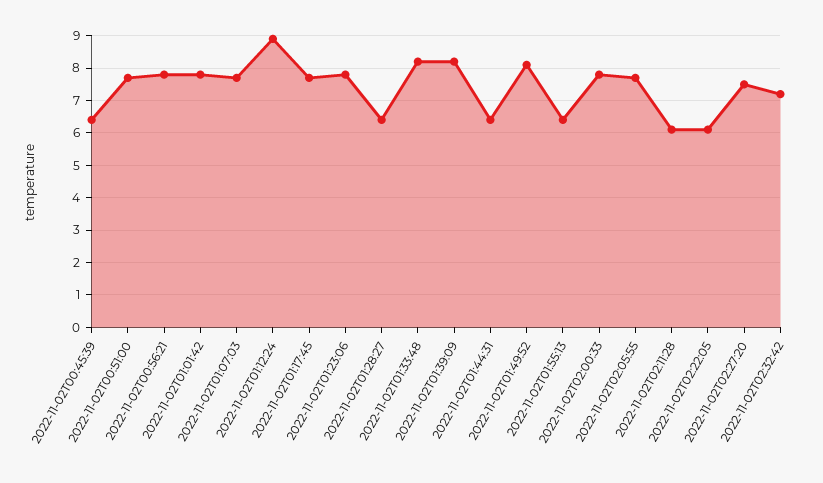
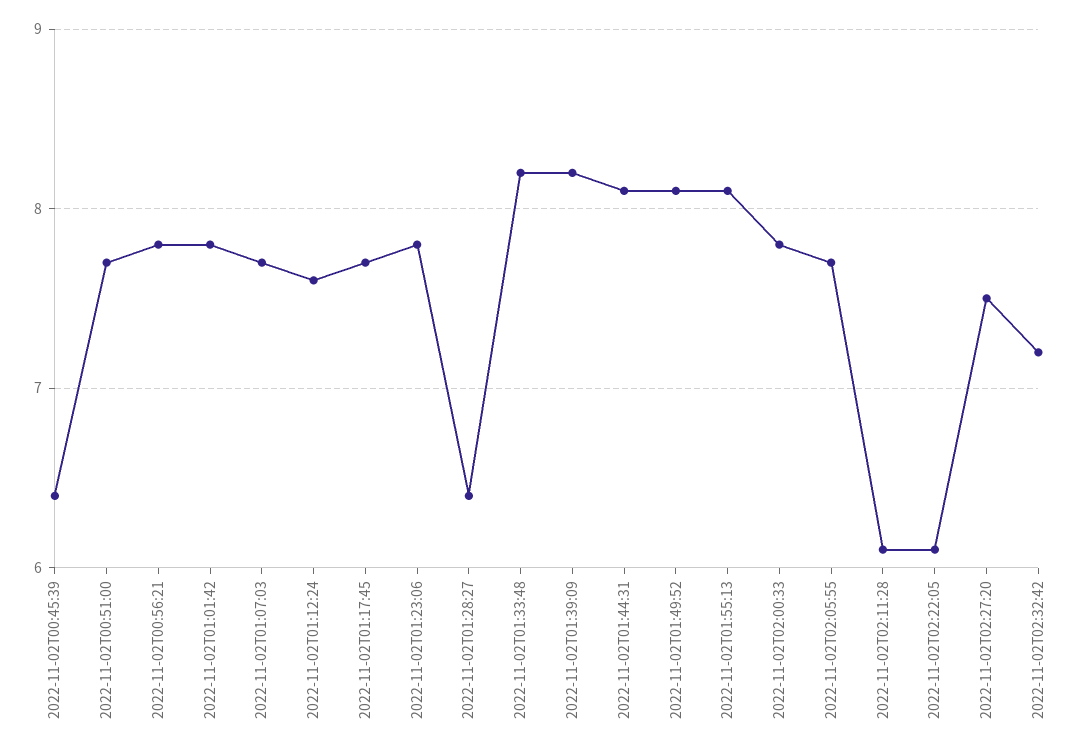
  {
    "2022-11-02T00:45:39": 6.4,
    "2022-11-02T00:51:00": 7.7,
    "2022-11-02T00:56:21": 7.8,
    "2022-11-02T01:01:42": 7.8,
    "2022-11-02T01:07:03": 7.7,
-   "2022-11-02T01:12:24": 9,
+   "2022-11-02T01:12:24": 7.6,
    "2022-11-02T01:17:45": 7.7,
    "2022-11-02T01:23:06": 7.8,
    "2022-11-02T01:28:27": 6.4,
    "2022-11-02T01:33:48": 8.2,
    "2022-11-02T01:39:09": 8.2,
-   "2022-11-02T01:44:31": 6.5,
+   "2022-11-02T01:44:31": 8.1,
    "2022-11-02T01:49:52": 8.1,
-   "2022-11-02T01:55:13": 6.5,
+   "2022-11-02T01:55:13": 8.1,
    "2022-11-02T02:00:33": 7.8,
    "2022-11-02T02:05:55": 7.7,
    "2022-11-02T02:11:28": 6.1,
    "2022-11-02T02:22:05": 6.1,
    "2022-11-02T02:27:20": 7.5,
    "2022-11-02T02:32:42": 7.2
  }

